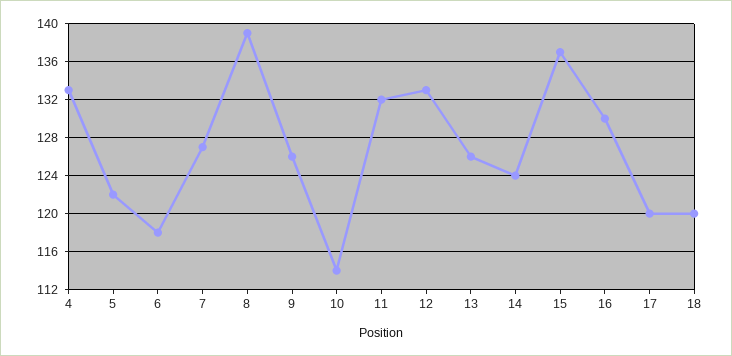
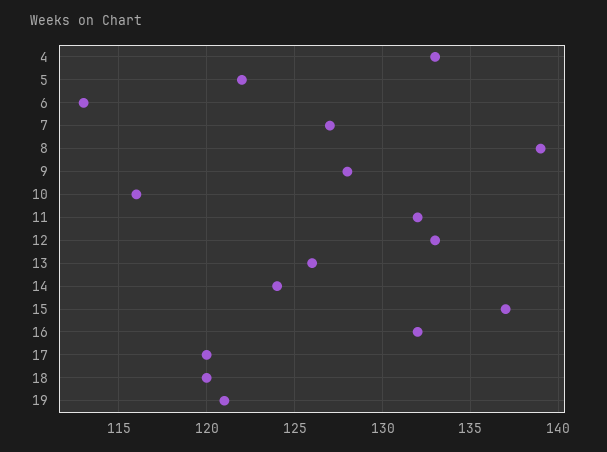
  {
    "4": 133,
    "5": 122,
-   "6": 118,
+   "6": 113,
    "7": 127,
    "8": 139,
-   "9": 126,
+   "9": 128,
-   "10": 114,
+   "10": 116,
    "11": 132,
    "12": 133,
    "13": 126,
    "14": 124,
    "15": 137,
-   "16": 130,
+   "16": 132,
    "17": 120,
-   "18": 120
+   "18": 120,
+   "19": 121
  }

